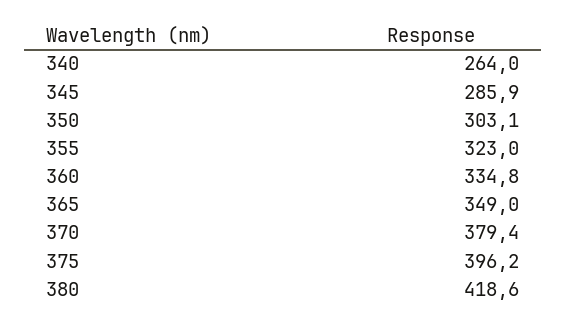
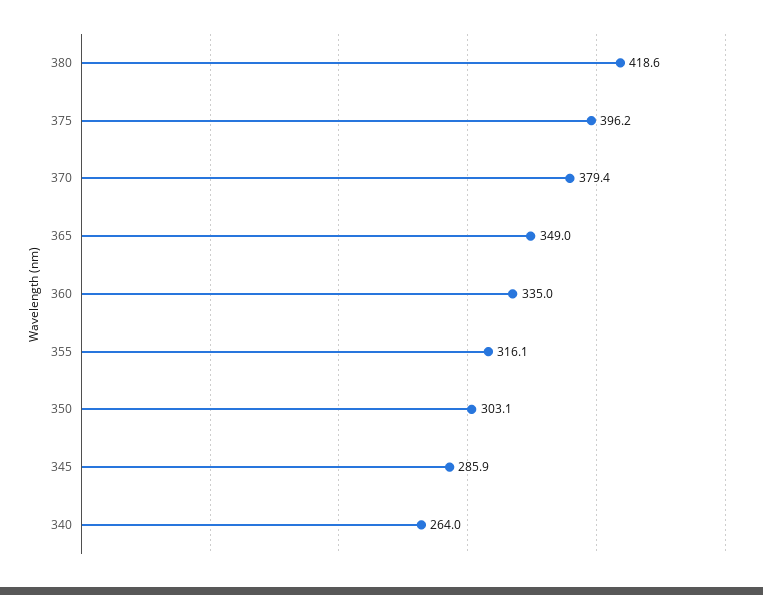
  {
    "340": 264,
    "345": 285.9,
    "350": 303.1,
-   "355": 323,
+   "355": 316.1,
-   "360": 334.8,
+   "360": 335,
    "365": 349,
    "370": 379.4,
    "375": 396.2,
    "380": 418.6
  }

